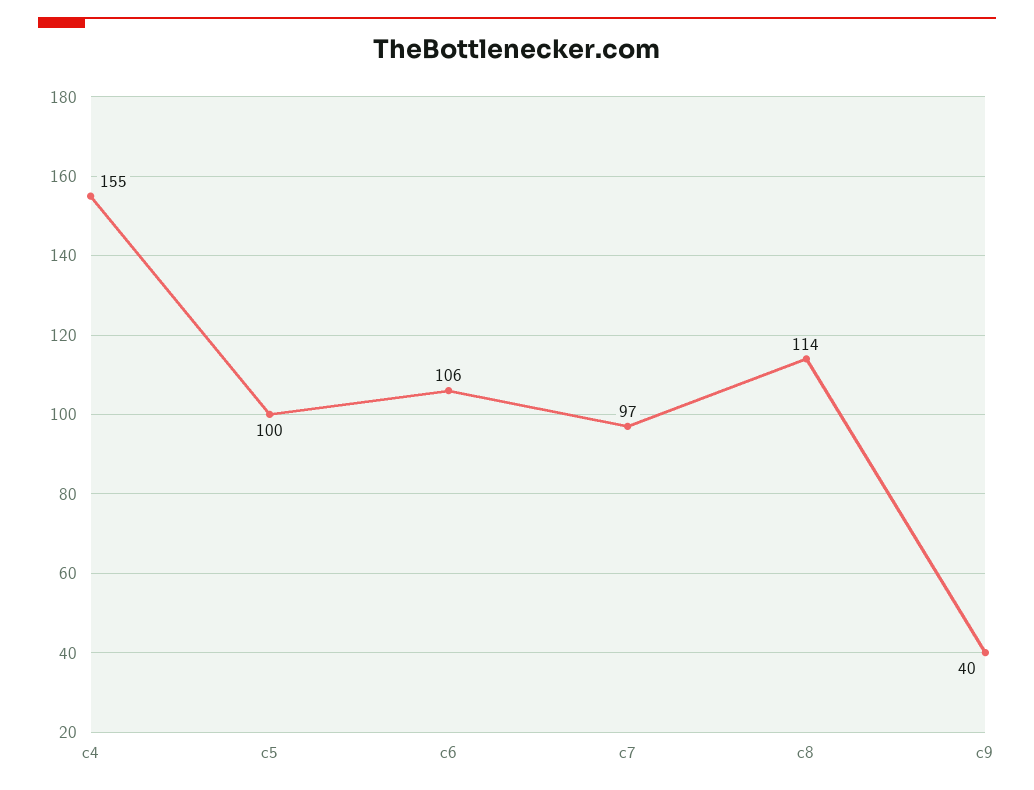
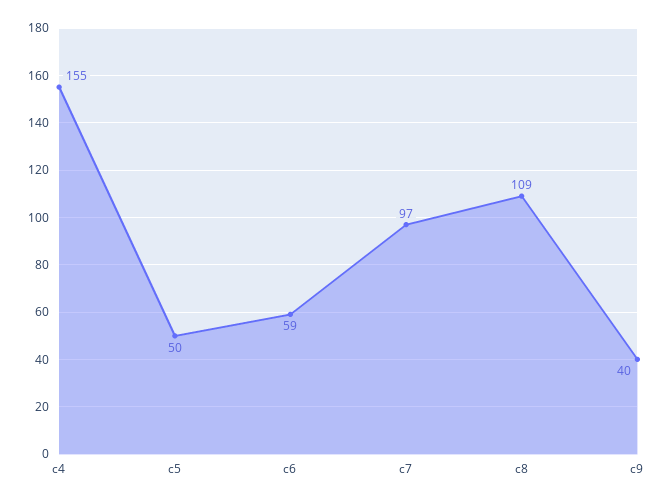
  {
    "c4": 155,
-   "c5": 100,
+   "c5": 50,
-   "c6": 106,
+   "c6": 59,
    "c7": 97,
-   "c8": 114,
+   "c8": 109,
    "c9": 40
  }

